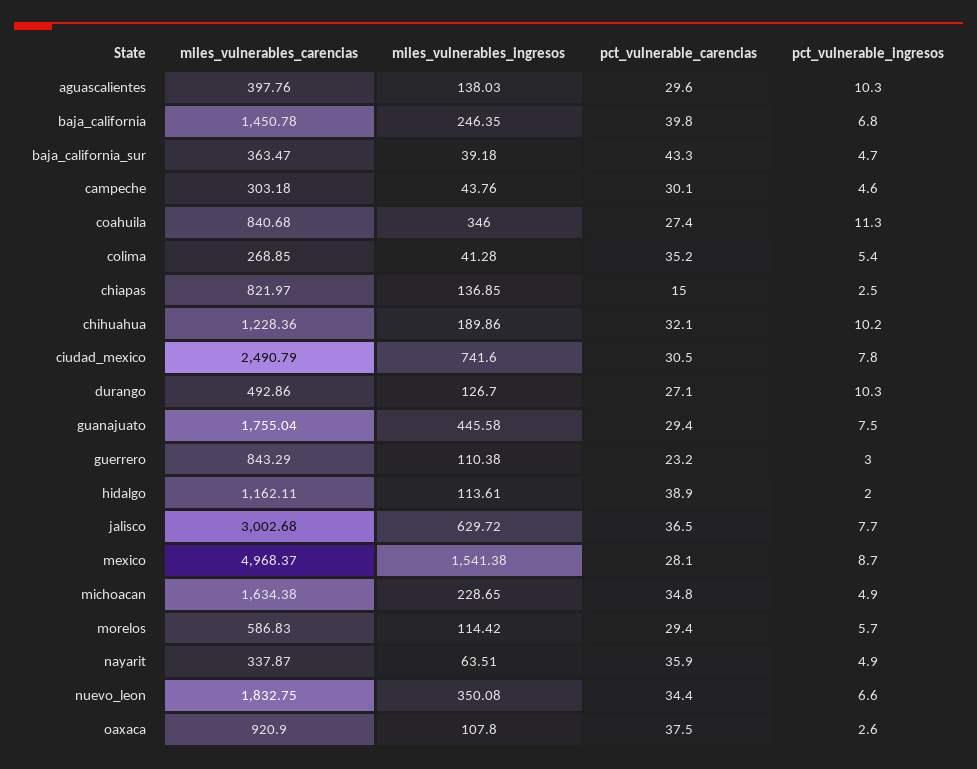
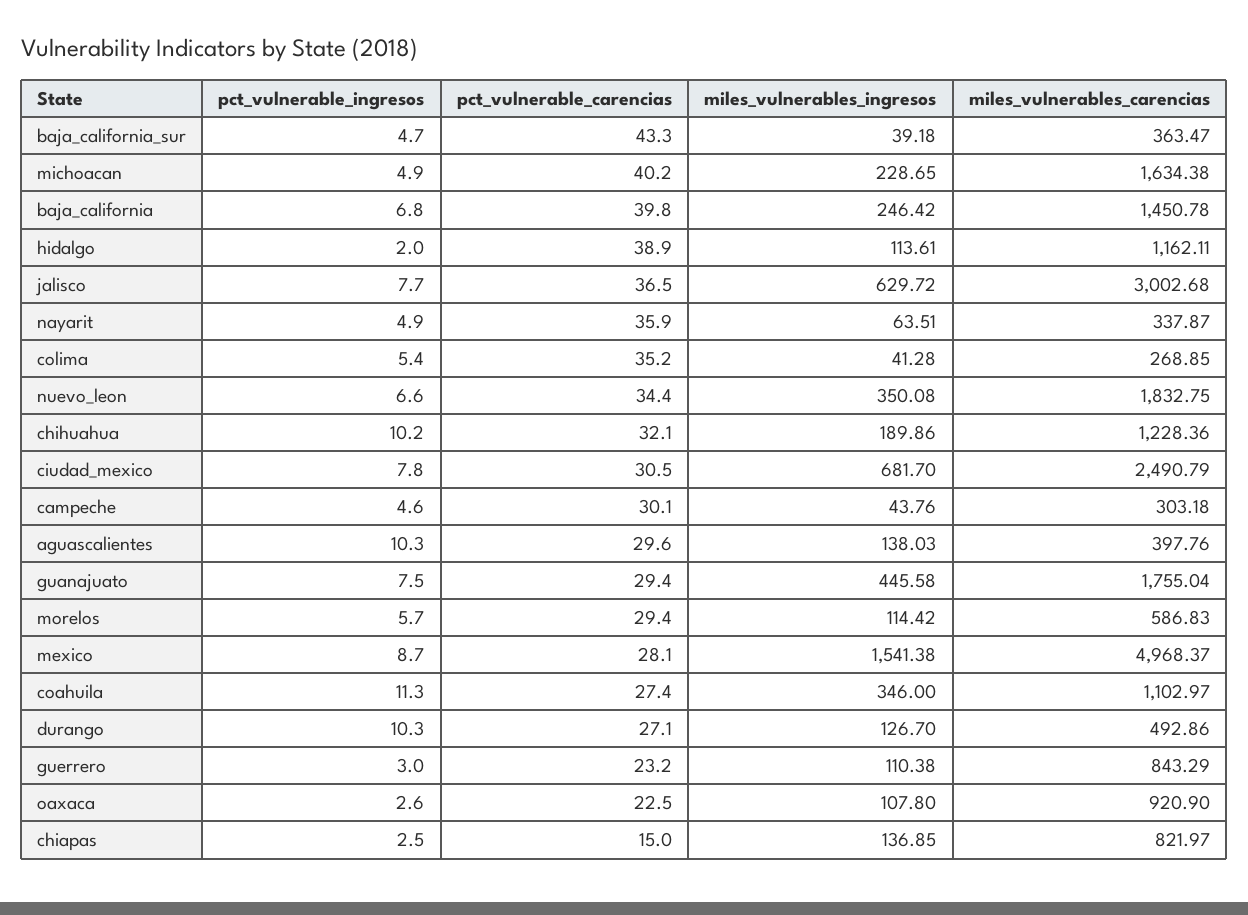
  {
    "miles_vulnerables_carencias": {
      "aguascalientes": 397.76,
      "baja_california": 1450.78,
      "baja_california_sur": 363.47,
      "campeche": 303.18,
-     "coahuila": 840.68,
+     "coahuila": 1102.97,
      "colima": 268.85,
      "chiapas": 821.97,
      "chihuahua": 1228.36,
      "ciudad_mexico": 2490.79,
      "durango": 492.86,
      "guanajuato": 1755.04,
      "guerrero": 843.29,
      "hidalgo": 1162.11,
      "jalisco": 3002.68,
      "mexico": 4968.37,
      "michoacan": 1634.38,
      "morelos": 586.83,
      "nayarit": 337.87,
      "nuevo_leon": 1832.75,
      "oaxaca": 920.9
    },
    "miles_vulnerables_ingresos": {
      "aguascalientes": 138.03,
-     "baja_california": 246.35,
+     "baja_california": 246.42,
      "baja_california_sur": 39.18,
      "campeche": 43.76,
      "coahuila": 346,
      "colima": 41.28,
      "chiapas": 136.85,
      "chihuahua": 189.86,
-     "ciudad_mexico": 741.6,
+     "ciudad_mexico": 681.7,
      "durango": 126.7,
      "guanajuato": 445.58,
      "guerrero": 110.38,
      "hidalgo": 113.61,
      "jalisco": 629.72,
      "mexico": 1541.38,
      "michoacan": 228.65,
      "morelos": 114.42,
      "nayarit": 63.51,
      "nuevo_leon": 350.08,
      "oaxaca": 107.8
    },
    "pct_vulnerable_carencias": {
      "aguascalientes": 29.6,
      "baja_california": 39.8,
      "baja_california_sur": 43.3,
      "campeche": 30.1,
      "coahuila": 27.4,
      "colima": 35.2,
      "chiapas": 15,
      "chihuahua": 32.1,
      "ciudad_mexico": 30.5,
      "durango": 27.1,
      "guanajuato": 29.4,
      "guerrero": 23.2,
      "hidalgo": 38.9,
      "jalisco": 36.5,
      "mexico": 28.1,
-     "michoacan": 34.8,
+     "michoacan": 40.2,
      "morelos": 29.4,
      "nayarit": 35.9,
      "nuevo_leon": 34.4,
-     "oaxaca": 37.5
+     "oaxaca": 22.5
    },
    "pct_vulnerable_ingresos": {
      "aguascalientes": 10.3,
      "baja_california": 6.8,
      "baja_california_sur": 4.7,
      "campeche": 4.6,
      "coahuila": 11.3,
      "colima": 5.4,
      "chiapas": 2.5,
      "chihuahua": 10.2,
      "ciudad_mexico": 7.8,
      "durango": 10.3,
      "guanajuato": 7.5,
      "guerrero": 3,
      "hidalgo": 2,
      "jalisco": 7.7,
      "mexico": 8.7,
      "michoacan": 4.9,
      "morelos": 5.7,
      "nayarit": 4.9,
      "nuevo_leon": 6.6,
      "oaxaca": 2.6
    }
  }

